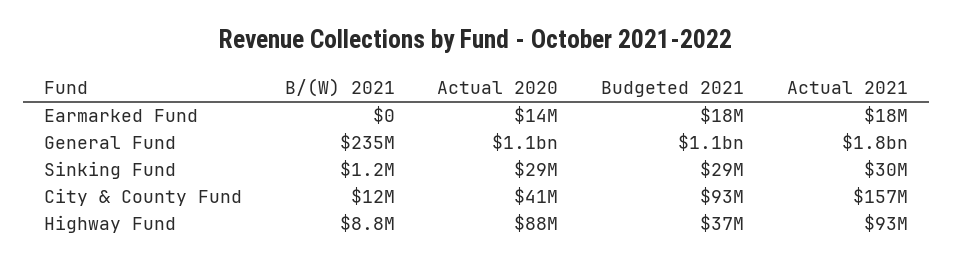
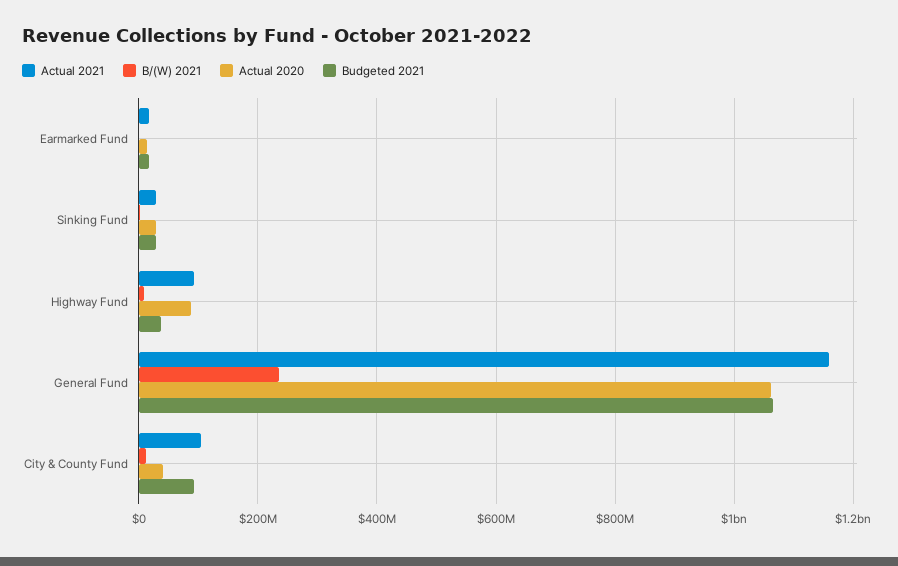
  {
    "B/(W) 2021": {
      "Earmarked Fund": 0,
      "General Fund": 235000000,
      "Sinking Fund": 1200000,
      "City & County Fund": 12000000,
      "Highway Fund": 8800000
    },
    "Actual 2020": {
      "Earmarked Fund": 14000000,
      "General Fund": 1100000000,
      "Sinking Fund": 29000000,
      "City & County Fund": 41000000,
      "Highway Fund": 88000000
    },
    "Budgeted 2021": {
      "Earmarked Fund": 18000000,
      "General Fund": 1100000000,
      "Sinking Fund": 29000000,
      "City & County Fund": 93000000,
      "Highway Fund": 37000000
    },
    "Actual 2021": {
      "Earmarked Fund": 18000000,
-     "General Fund": 1800000000,
+     "General Fund": 1160000000,
      "Sinking Fund": 30000000,
-     "City & County Fund": 157000000,
+     "City & County Fund": 100000000,
      "Highway Fund": 93000000
    }
  }

